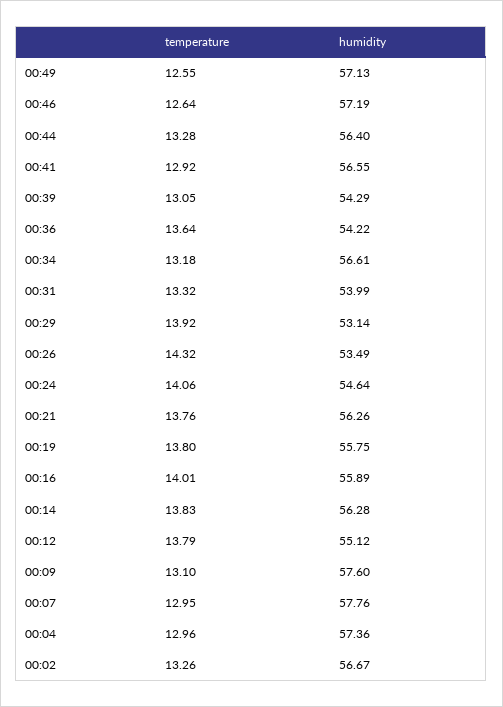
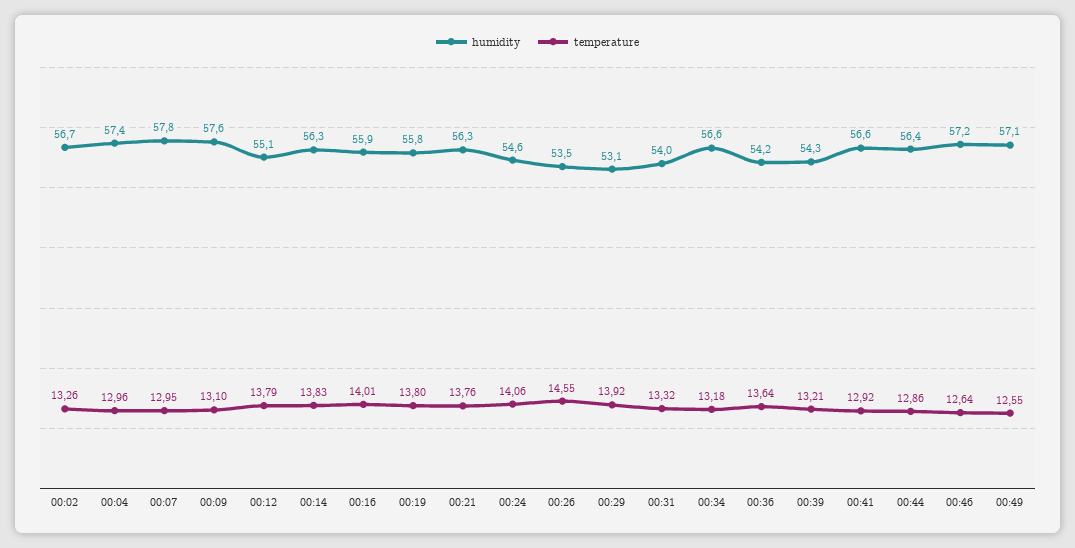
  {
    "temperature": {
      "00:49": 12.55,
      "00:46": 12.64,
-     "00:44": 13.28,
+     "00:44": 12.86,
      "00:41": 12.92,
-     "00:39": 13.05,
+     "00:39": 13.21,
      "00:36": 13.64,
      "00:34": 13.18,
      "00:31": 13.32,
      "00:29": 13.92,
-     "00:26": 14.32,
+     "00:26": 14.55,
      "00:24": 14.06,
      "00:21": 13.76,
      "00:19": 13.8,
      "00:16": 14.01,
      "00:14": 13.83,
      "00:12": 13.79,
      "00:09": 13.1,
      "00:07": 12.95,
      "00:04": 12.96,
      "00:02": 13.26
    },
    "humidity": {
      "00:49": 57.13,
      "00:46": 57.19,
      "00:44": 56.4,
      "00:41": 56.55,
      "00:39": 54.29,
      "00:36": 54.22,
      "00:34": 56.61,
      "00:31": 53.99,
      "00:29": 53.14,
      "00:26": 53.49,
      "00:24": 54.64,
      "00:21": 56.26,
      "00:19": 55.75,
      "00:16": 55.89,
      "00:14": 56.28,
      "00:12": 55.12,
      "00:09": 57.6,
      "00:07": 57.76,
      "00:04": 57.36,
      "00:02": 56.67
    }
  }

